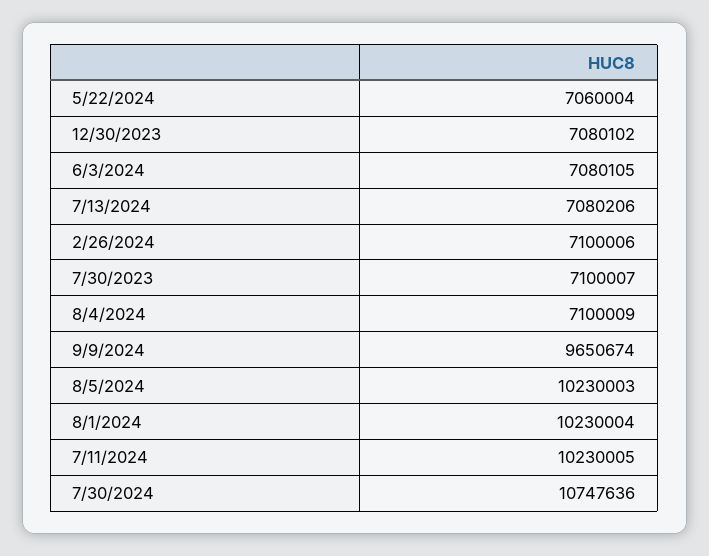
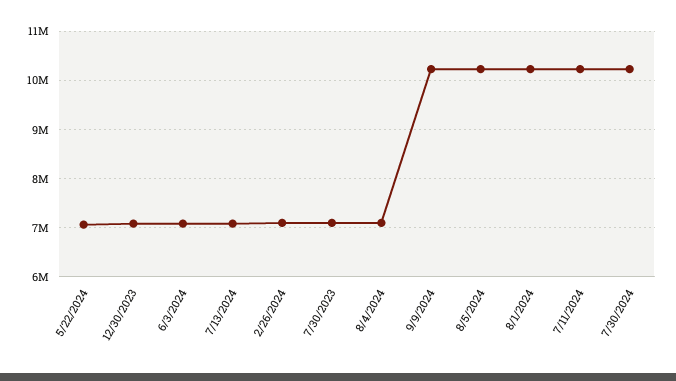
  {
    "5/22/2024": 7060004,
    "12/30/2023": 7080102,
    "6/3/2024": 7080105,
    "7/13/2024": 7080206,
    "2/26/2024": 7100006,
    "7/30/2023": 7100007,
    "8/4/2024": 7100009,
-   "9/9/2024": 9650674,
+   "9/9/2024": 10200000,
    "8/5/2024": 10230003,
    "8/1/2024": 10230004,
    "7/11/2024": 10230005,
-   "7/30/2024": 10747636
+   "7/30/2024": 10200000
  }

